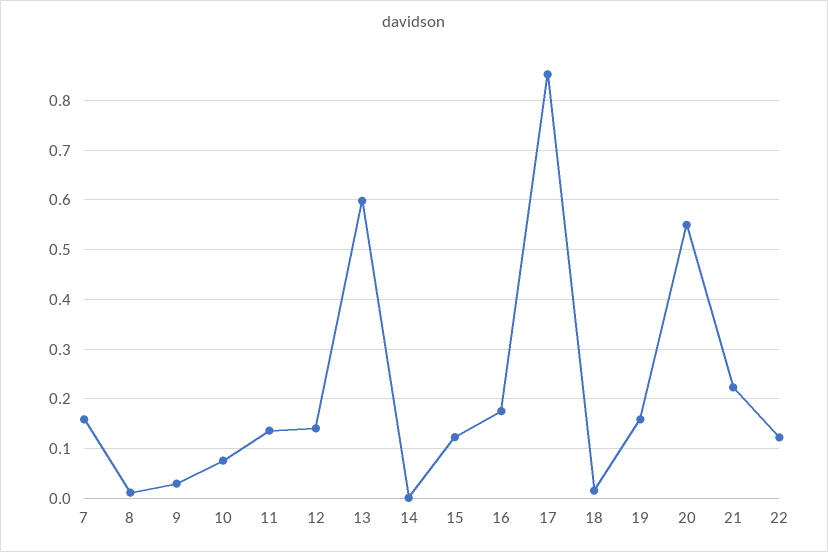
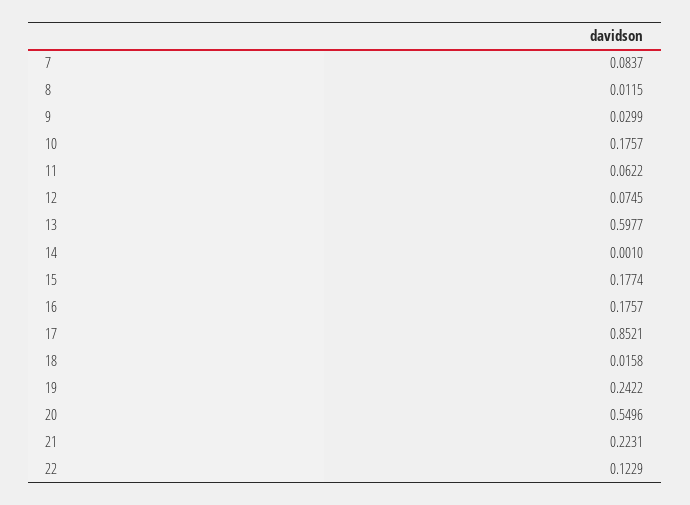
  {
-   "7": 0.16,
+   "7": 0.0837,
    "8": 0.0115,
    "9": 0.0299,
-   "10": 0.08,
+   "10": 0.1757,
-   "11": 0.14,
+   "11": 0.0622,
-   "12": 0.14,
+   "12": 0.0745,
    "13": 0.5977,
    "14": 0.001,
-   "15": 0.12,
+   "15": 0.1774,
    "16": 0.1757,
    "17": 0.8521,
    "18": 0.0158,
-   "19": 0.16,
+   "19": 0.2422,
    "20": 0.5496,
    "21": 0.2231,
    "22": 0.1229
  }

